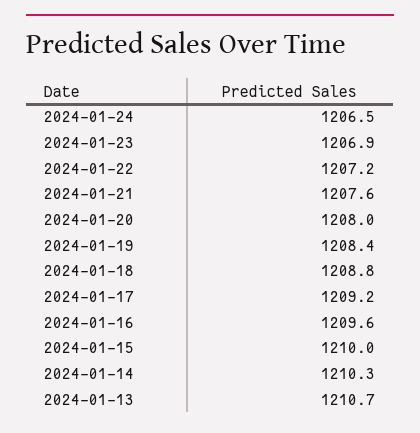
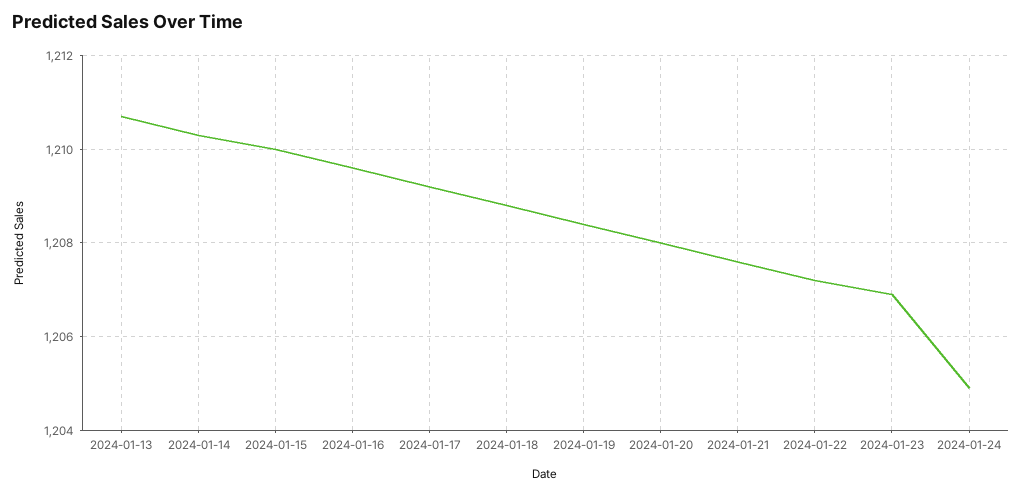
  {
-   "2024-01-24": 1206.5,
+   "2024-01-24": 1205,
    "2024-01-23": 1206.9,
    "2024-01-22": 1207.2,
    "2024-01-21": 1207.6,
    "2024-01-20": 1208,
    "2024-01-19": 1208.4,
    "2024-01-18": 1208.8,
    "2024-01-17": 1209.2,
    "2024-01-16": 1209.6,
    "2024-01-15": 1210,
    "2024-01-14": 1210.3,
    "2024-01-13": 1210.7
  }

